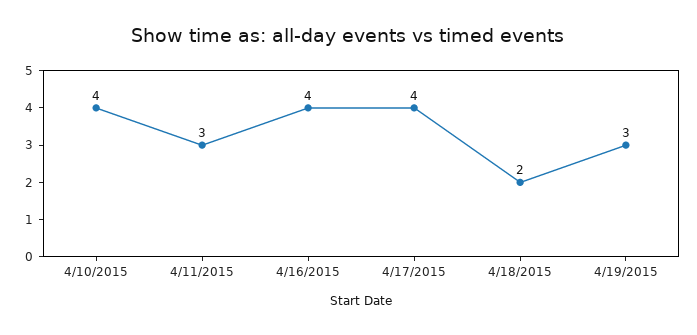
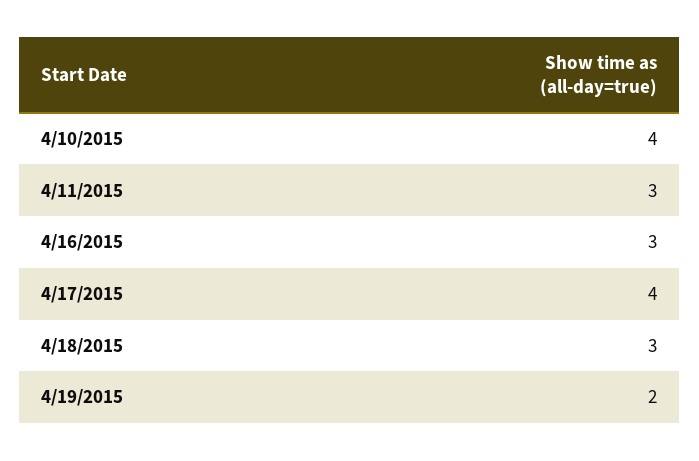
  {
    "4/10/2015": 4,
    "4/11/2015": 3,
-   "4/16/2015": 4,
+   "4/16/2015": 3,
    "4/17/2015": 4,
-   "4/18/2015": 2,
+   "4/18/2015": 3,
-   "4/19/2015": 3
+   "4/19/2015": 2
  }

